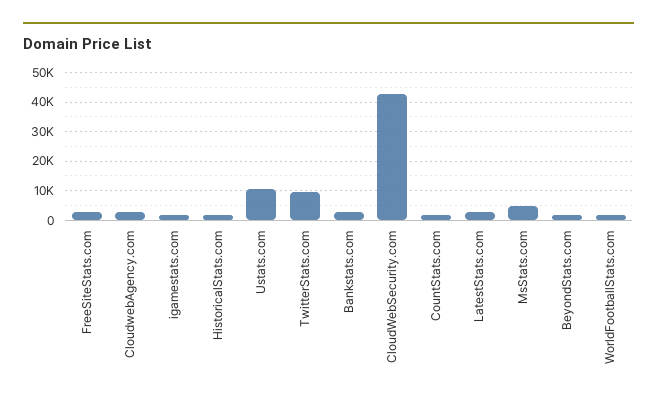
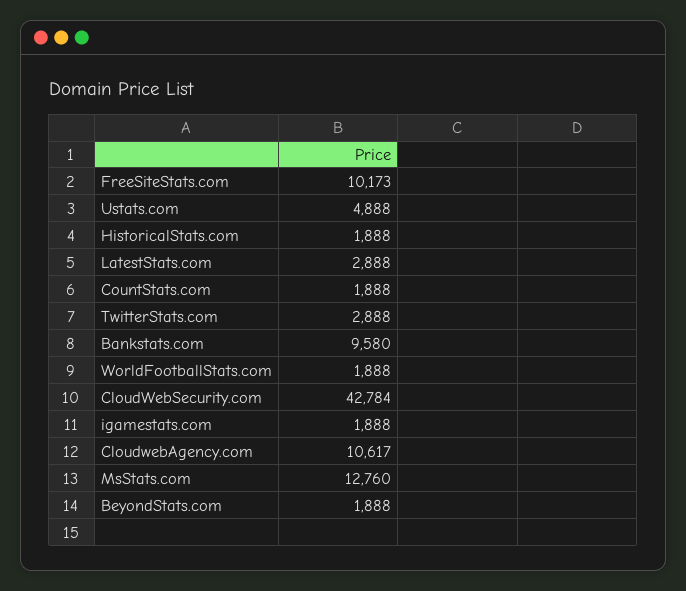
  {
-   "FreeSiteStats.com": 2500,
+   "FreeSiteStats.com": 10173,
-   "CloudwebAgency.com": 2500,
+   "CloudwebAgency.com": 10617,
    "igamestats.com": 1888,
    "HistoricalStats.com": 1888,
-   "Ustats.com": 10000,
+   "Ustats.com": 4888,
-   "TwitterStats.com": 10000,
+   "TwitterStats.com": 2888,
-   "Bankstats.com": 2500,
+   "Bankstats.com": 9580,
    "CloudWebSecurity.com": 42784,
    "CountStats.com": 1888,
    "LatestStats.com": 2888,
-   "MsStats.com": 5000,
+   "MsStats.com": 12760,
    "BeyondStats.com": 1888,
    "WorldFootballStats.com": 1888
  }

